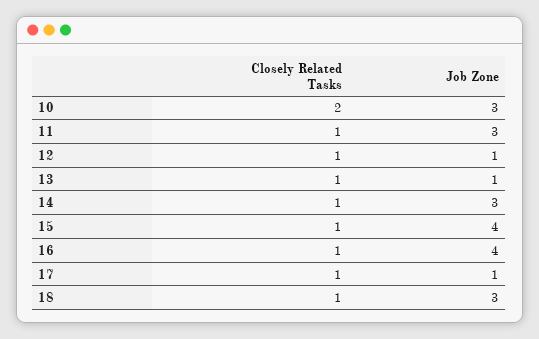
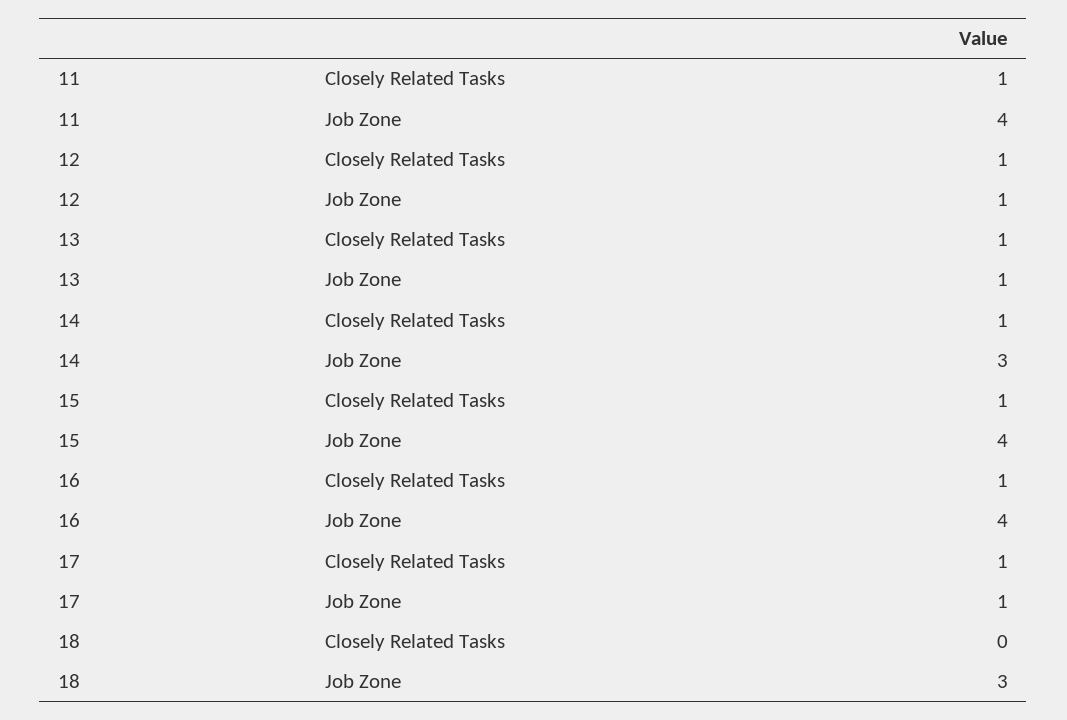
  {
    "Closely Related Tasks": {
-     "10": 2,
      "11": 1,
      "12": 1,
      "13": 1,
      "14": 1,
      "15": 1,
      "16": 1,
      "17": 1,
-     "18": 1
+     "18": 0
    },
    "Job Zone": {
-     "10": 3,
-     "11": 3,
+     "11": 4,
      "12": 1,
      "13": 1,
      "14": 3,
      "15": 4,
      "16": 4,
      "17": 1,
      "18": 3
    }
  }

